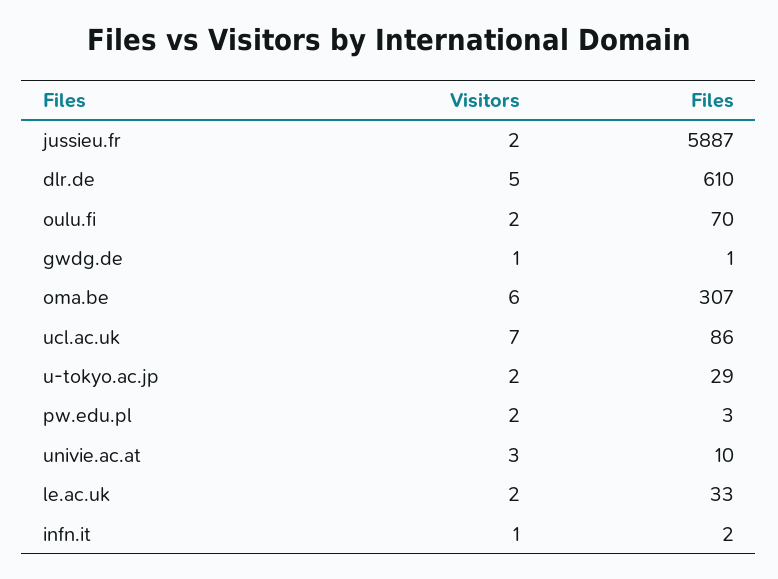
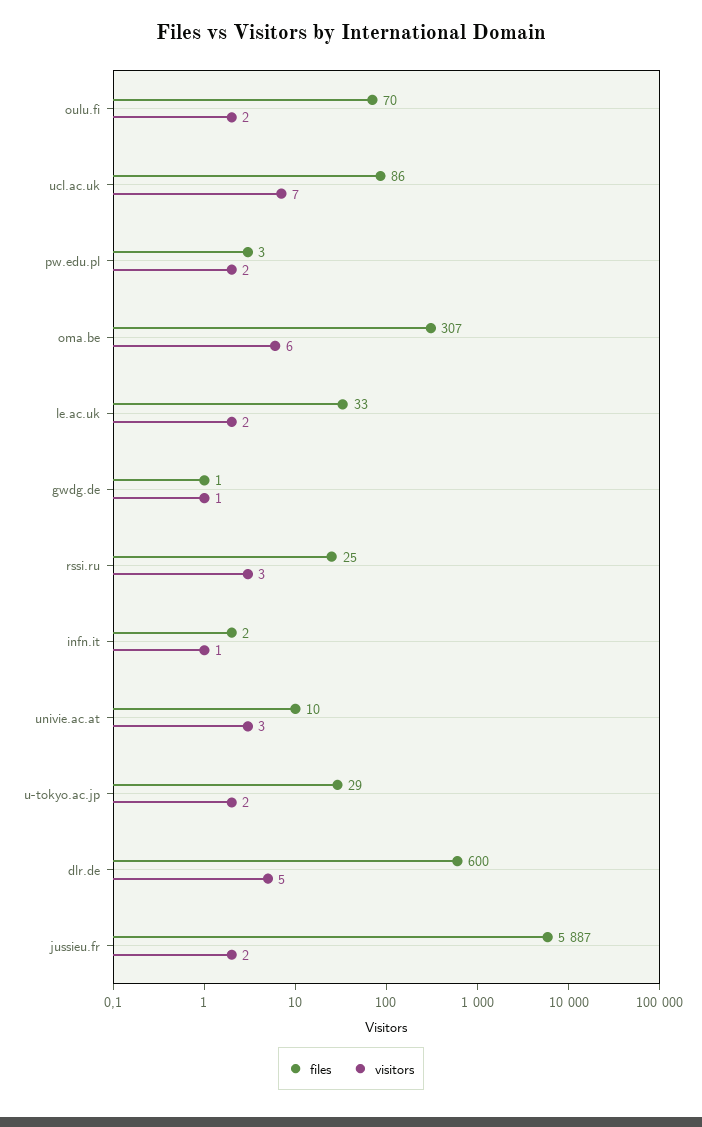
  {
    "Visitors": {
      "jussieu.fr": 2,
      "dlr.de": 5,
      "oulu.fi": 2,
      "gwdg.de": 1,
      "oma.be": 6,
      "ucl.ac.uk": 7,
      "u-tokyo.ac.jp": 2,
      "pw.edu.pl": 2,
      "univie.ac.at": 3,
      "le.ac.uk": 2,
-     "infn.it": 1
+     "infn.it": 1,
+     "rssi.ru": 3
    },
    "Files": {
      "jussieu.fr": 5887,
-     "dlr.de": 610,
+     "dlr.de": 600,
      "oulu.fi": 70,
      "gwdg.de": 1,
      "oma.be": 307,
      "ucl.ac.uk": 86,
      "u-tokyo.ac.jp": 29,
      "pw.edu.pl": 3,
      "univie.ac.at": 10,
      "le.ac.uk": 33,
-     "infn.it": 2
+     "infn.it": 2,
+     "rssi.ru": 25
    }
  }

